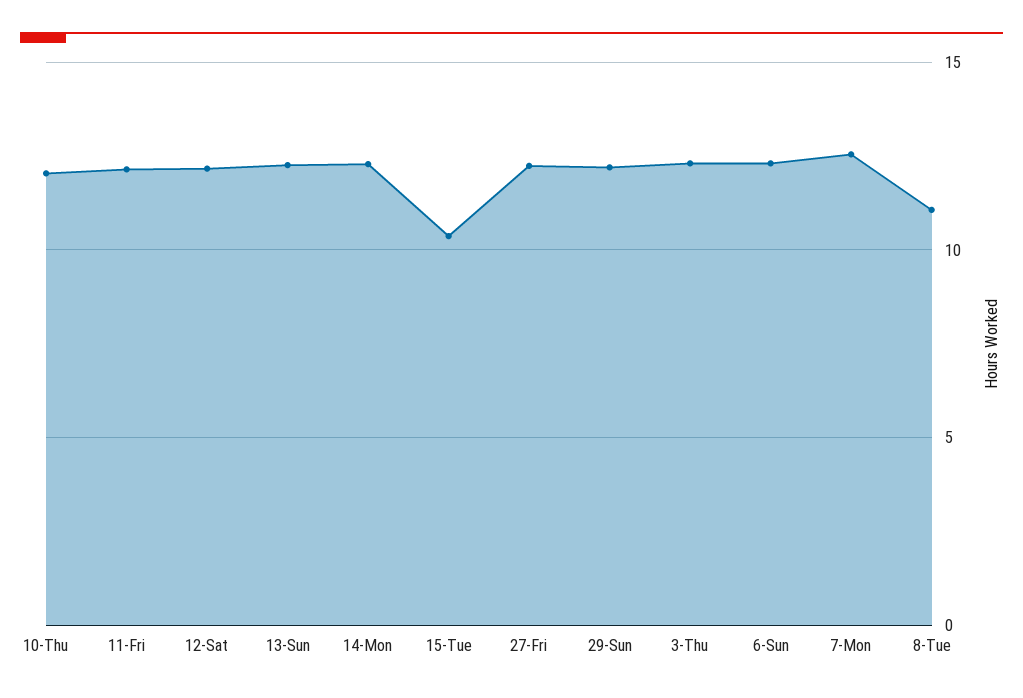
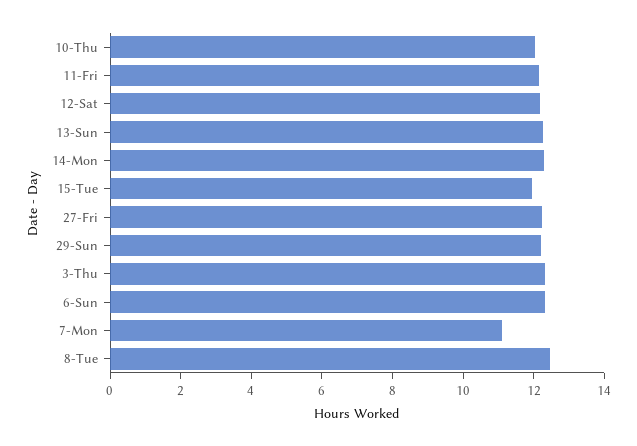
  {
    "10-Thu": 12,
    "11-Fri": 12,
    "12-Sat": 12,
    "13-Sun": 12.5,
    "14-Mon": 12.5,
-   "15-Tue": 10.5,
+   "15-Tue": 12,
    "27-Fri": 12,
    "29-Sun": 12,
    "3-Thu": 12.5,
    "6-Sun": 12.5,
-   "7-Mon": 12.5,
+   "7-Mon": 11,
-   "8-Tue": 11
+   "8-Tue": 12.5
  }

